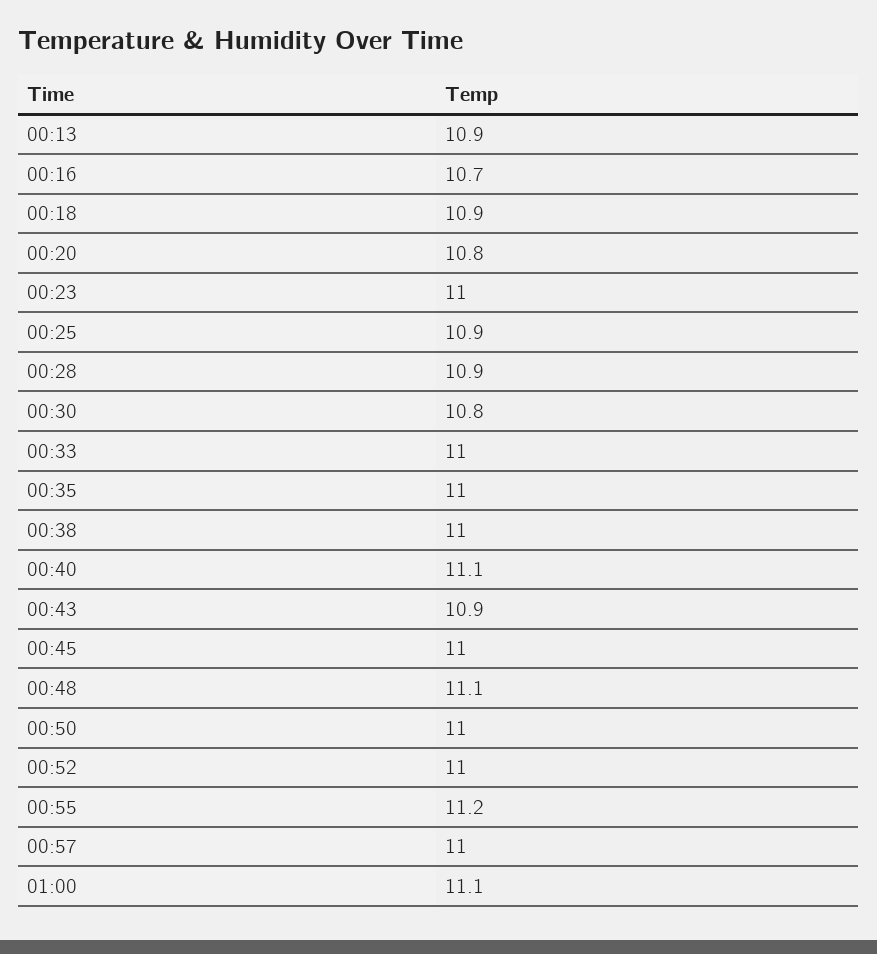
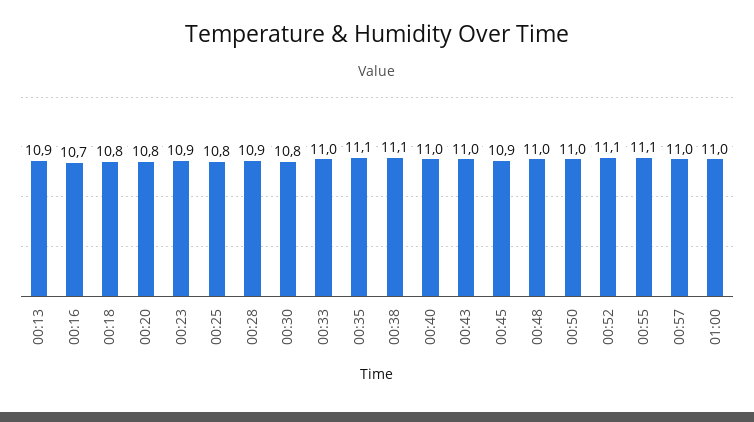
  {
    "00:13": 10.9,
    "00:16": 10.7,
-   "00:18": 10.9,
+   "00:18": 10.8,
    "00:20": 10.8,
-   "00:23": 11,
+   "00:23": 10.9,
-   "00:25": 10.9,
+   "00:25": 10.8,
    "00:28": 10.9,
    "00:30": 10.8,
    "00:33": 11,
-   "00:35": 11,
+   "00:35": 11.1,
-   "00:38": 11,
+   "00:38": 11.1,
-   "00:40": 11.1,
+   "00:40": 11,
-   "00:43": 10.9,
+   "00:43": 11,
-   "00:45": 11,
+   "00:45": 10.9,
-   "00:48": 11.1,
+   "00:48": 11,
    "00:50": 11,
-   "00:52": 11,
+   "00:52": 11.1,
-   "00:55": 11.2,
+   "00:55": 11.1,
    "00:57": 11,
-   "01:00": 11.1
+   "01:00": 11
  }

